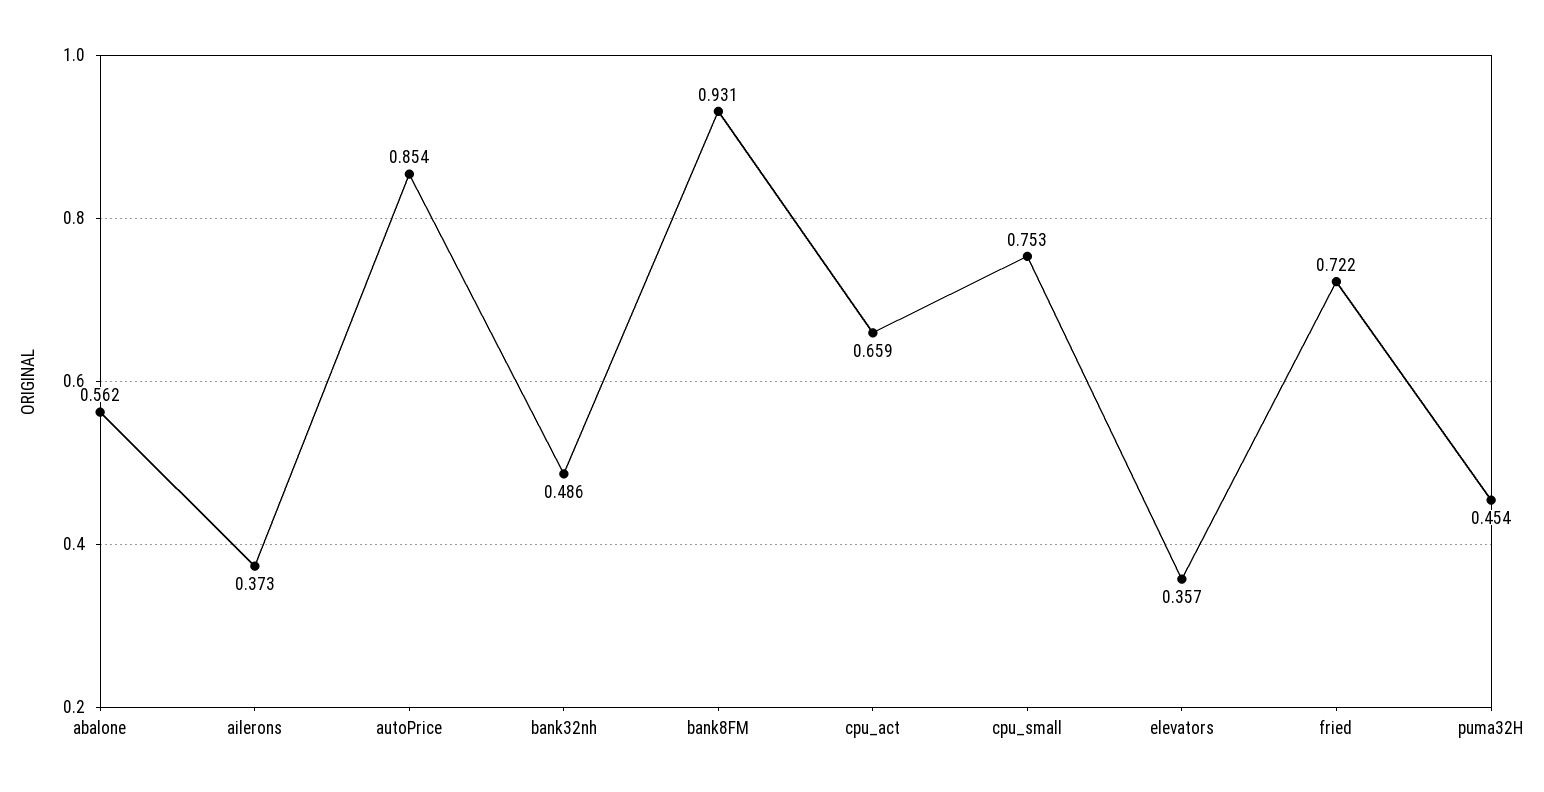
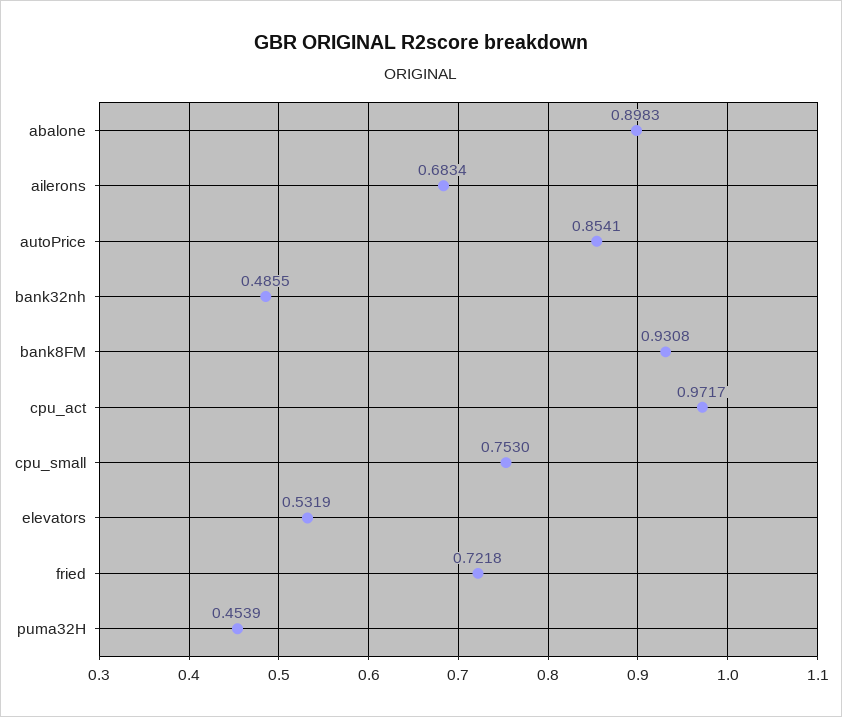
  {
-   "abalone": 0.562,
+   "abalone": 0.8983,
-   "ailerons": 0.373,
+   "ailerons": 0.6834,
    "autoPrice": 0.8541,
    "bank32nh": 0.4855,
    "bank8FM": 0.9308,
-   "cpu_act": 0.659,
+   "cpu_act": 0.9717,
    "cpu_small": 0.753,
-   "elevators": 0.357,
+   "elevators": 0.5319,
    "fried": 0.7218,
    "puma32H": 0.4539
  }

